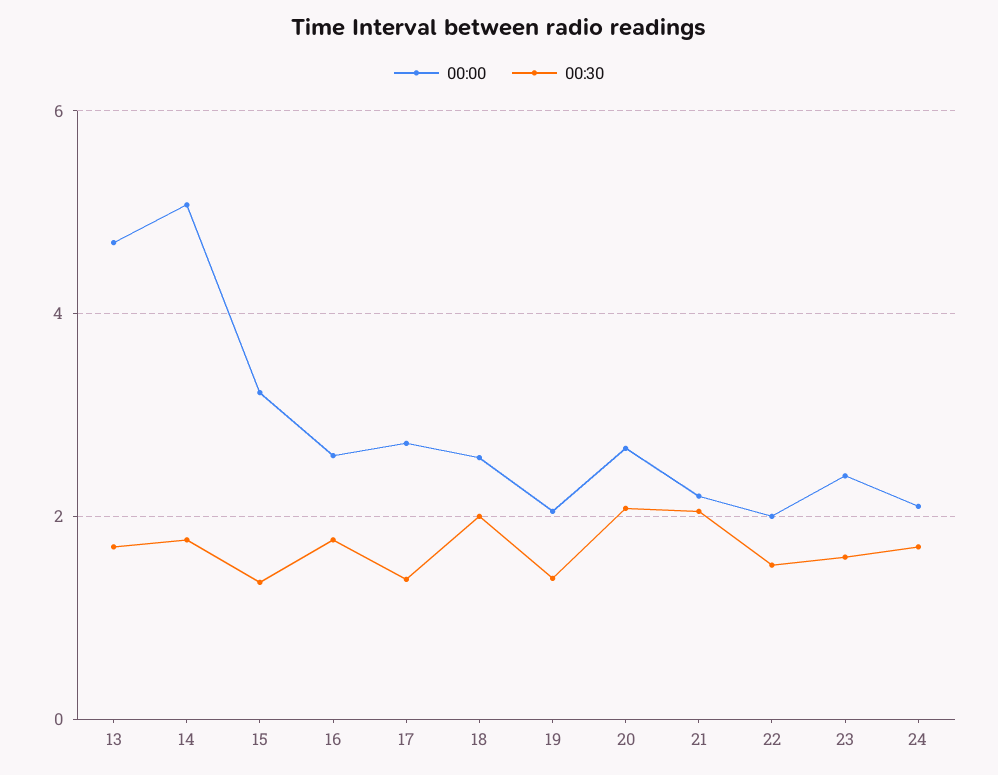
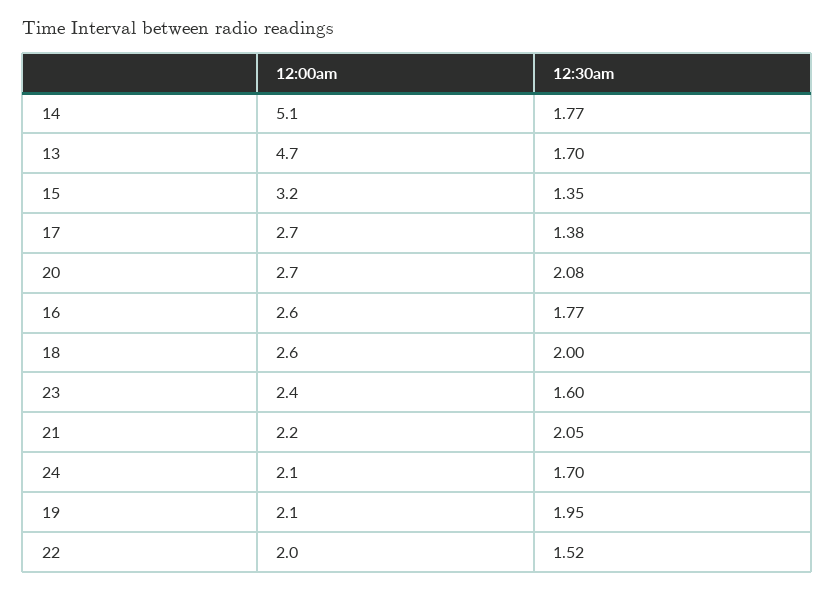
  {
    "00:00": {
      "13": 4.7,
      "14": 5.1,
      "15": 3.2,
      "16": 2.6,
      "17": 2.7,
      "18": 2.6,
      "19": 2.1,
      "20": 2.7,
      "21": 2.2,
      "22": 2,
      "23": 2.4,
      "24": 2.1
    },
    "00:30": {
      "13": 1.7,
      "14": 1.77,
      "15": 1.35,
      "16": 1.77,
      "17": 1.38,
      "18": 2,
-     "19": 1.4,
+     "19": 1.95,
      "20": 2.08,
      "21": 2.05,
      "22": 1.52,
      "23": 1.6,
      "24": 1.7
    }
  }

